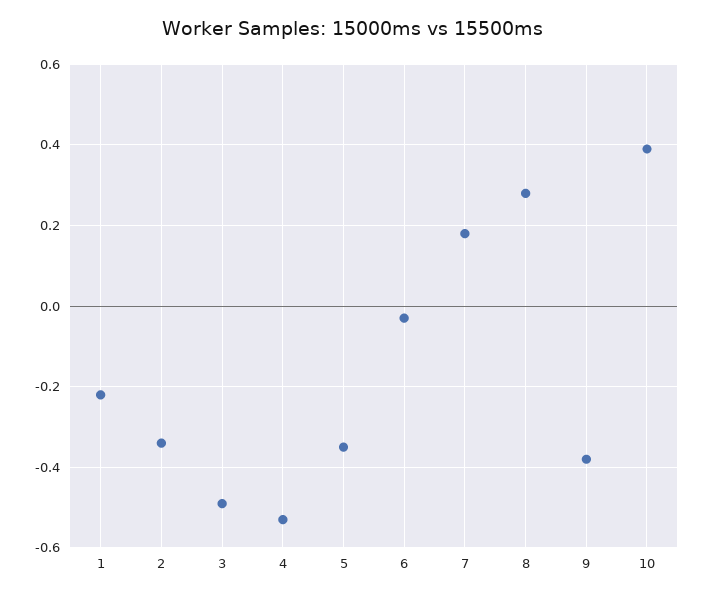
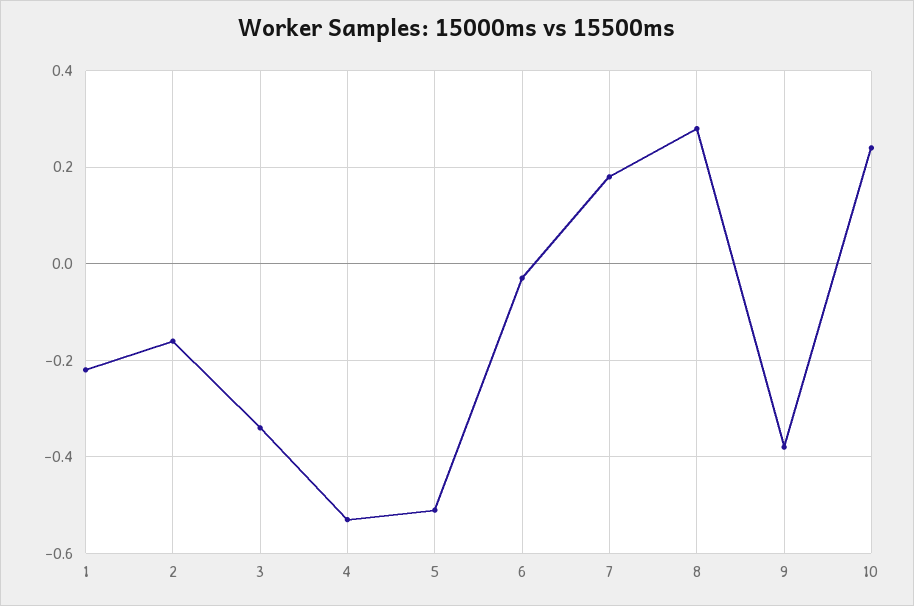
  {
    "1": -0.2,
-   "2": -0.35,
+   "2": -0.15,
-   "3": -0.5,
+   "3": -0.35,
    "4": -0.55,
-   "5": -0.35,
+   "5": -0.5,
    "6": -0.05,
    "7": 0.2,
    "8": 0.3,
    "9": -0.4,
-   "10": 0.4
+   "10": 0.25
  }

